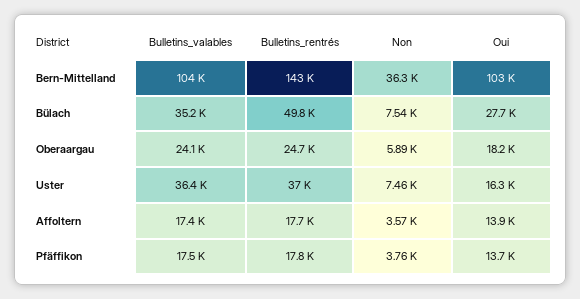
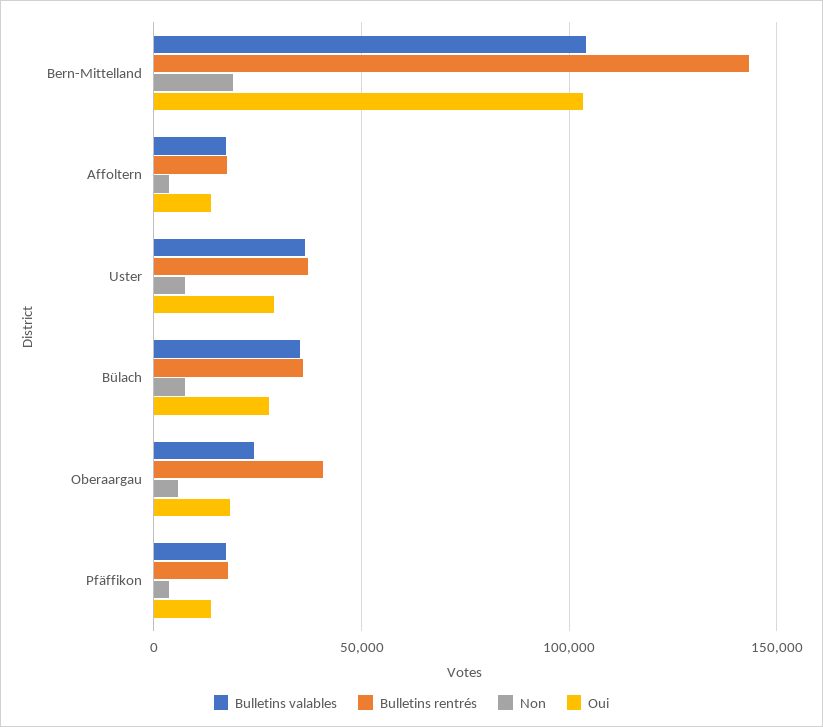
  {
    "Bulletins_valables": {
      "Bern-Mittelland": 104000,
      "Bülach": 35200,
      "Oberaargau": 24100,
      "Uster": 36400,
      "Affoltern": 17400,
      "Pfäffikon": 17500
    },
    "Bulletins_rentrés": {
      "Bern-Mittelland": 143000,
-     "Bülach": 49800,
+     "Bülach": 35000,
-     "Oberaargau": 24700,
+     "Oberaargau": 40000,
      "Uster": 37000,
      "Affoltern": 17700,
      "Pfäffikon": 17800
    },
    "Non": {
-     "Bern-Mittelland": 36300,
+     "Bern-Mittelland": 20000,
      "Bülach": 7540,
      "Oberaargau": 5890,
      "Uster": 7460,
      "Affoltern": 3570,
      "Pfäffikon": 3760
    },
    "Oui": {
      "Bern-Mittelland": 103000,
      "Bülach": 27700,
      "Oberaargau": 18200,
-     "Uster": 16300,
+     "Uster": 30000,
      "Affoltern": 13900,
      "Pfäffikon": 13700
    }
  }

